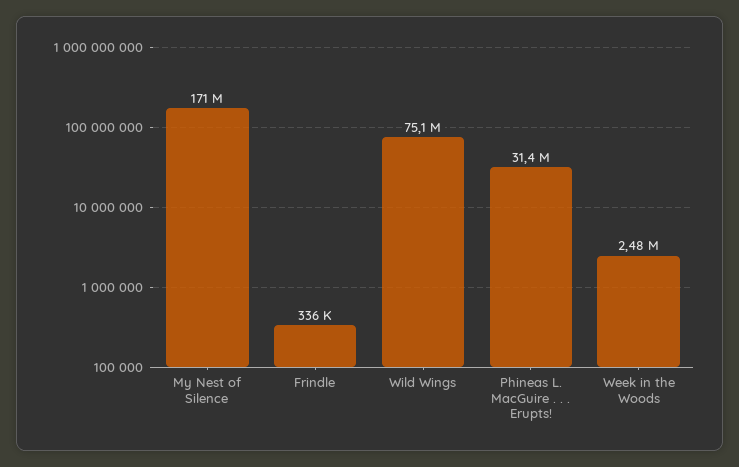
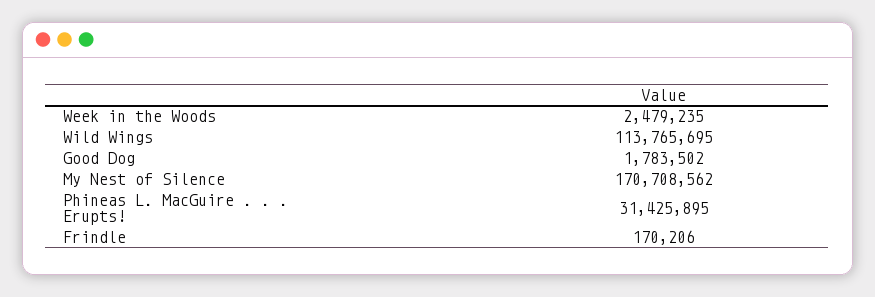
  {
    "My Nest of Silence": 170708562,
-   "Frindle": 336000,
+   "Frindle": 170206,
-   "Wild Wings": 75100000,
+   "Wild Wings": 113765695,
    "Phineas L. MacGuire . . . Erupts!": 31425895,
-   "Week in the Woods": 2479235
+   "Week in the Woods": 2479235,
+   "Good Dog": 1783502
  }

